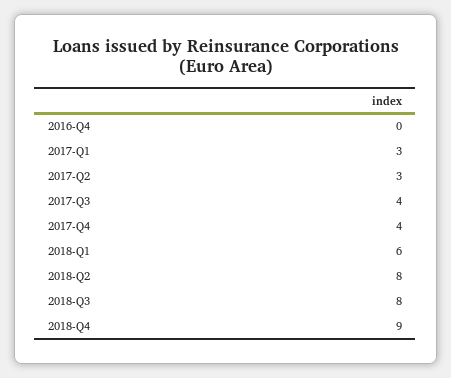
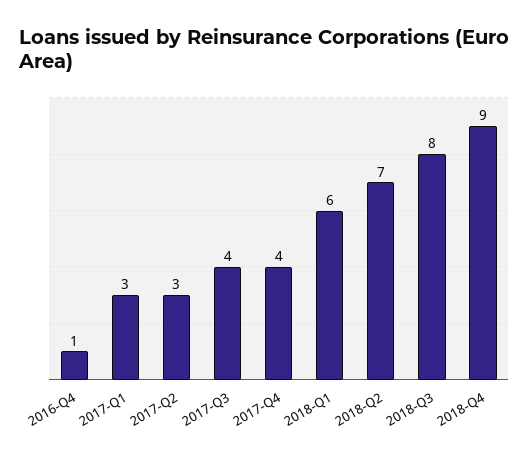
  {
-   "2016-Q4": 0,
+   "2016-Q4": 1,
    "2017-Q1": 3,
    "2017-Q2": 3,
    "2017-Q3": 4,
    "2017-Q4": 4,
    "2018-Q1": 6,
-   "2018-Q2": 8,
+   "2018-Q2": 7,
    "2018-Q3": 8,
    "2018-Q4": 9
  }

